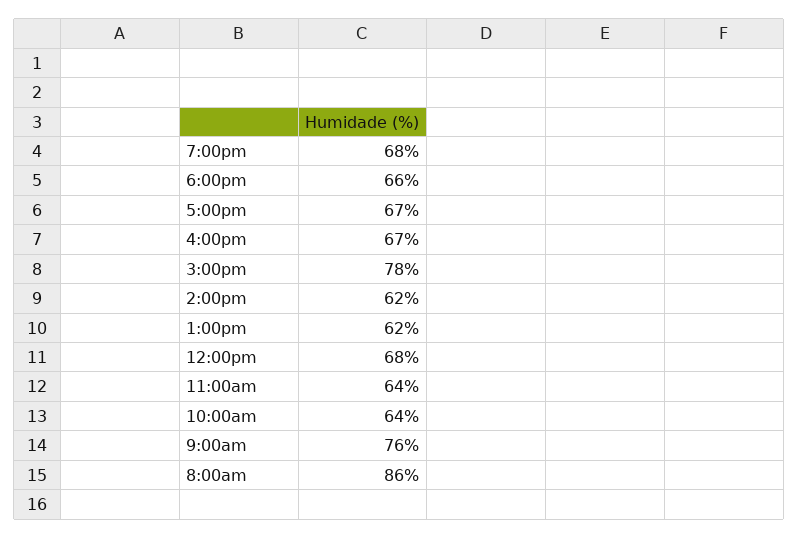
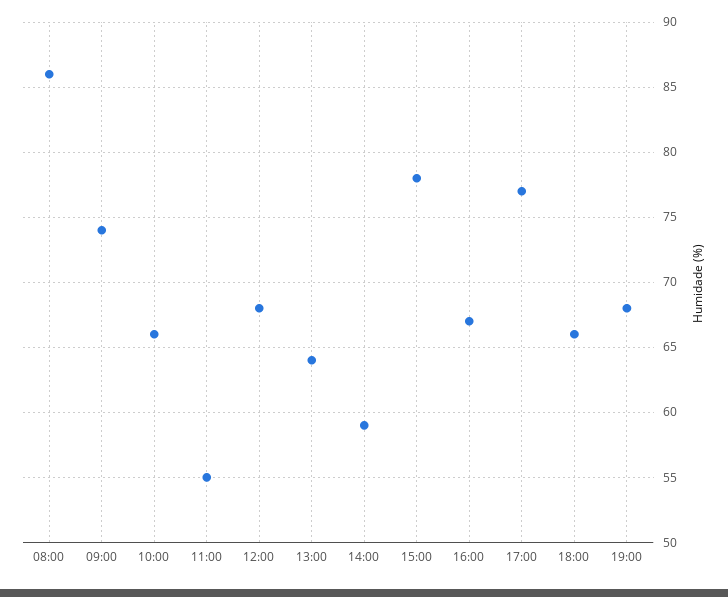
  {
    "7:00pm": 68,
    "6:00pm": 66,
-   "5:00pm": 67,
+   "5:00pm": 77,
    "4:00pm": 67,
    "3:00pm": 78,
-   "2:00pm": 62,
+   "2:00pm": 59,
-   "1:00pm": 62,
+   "1:00pm": 64,
    "12:00pm": 68,
-   "11:00am": 64,
+   "11:00am": 55,
-   "10:00am": 64,
+   "10:00am": 66,
-   "9:00am": 76,
+   "9:00am": 74,
    "8:00am": 86
  }

